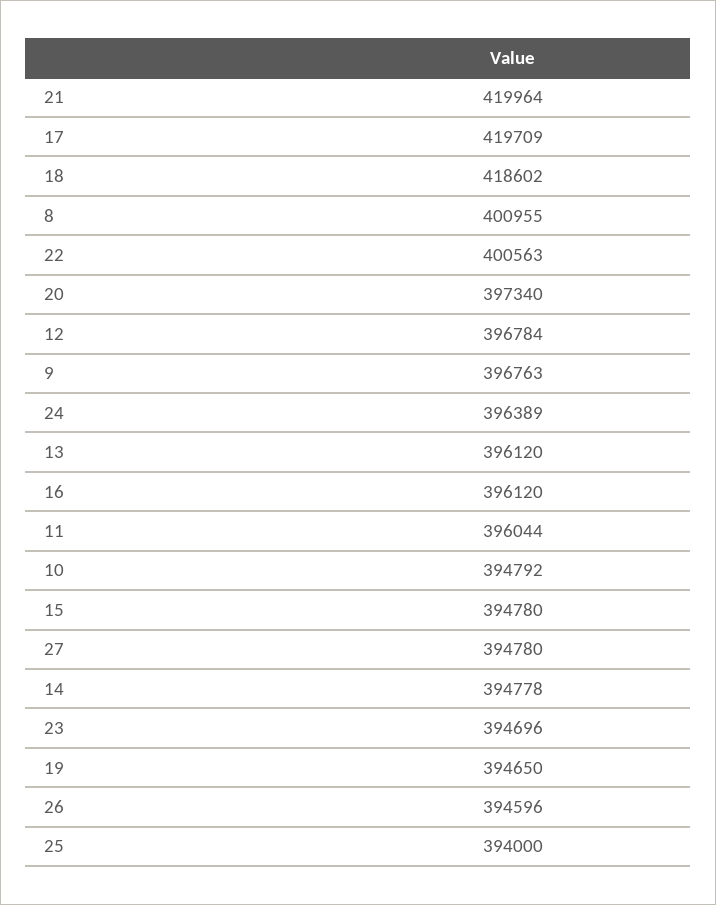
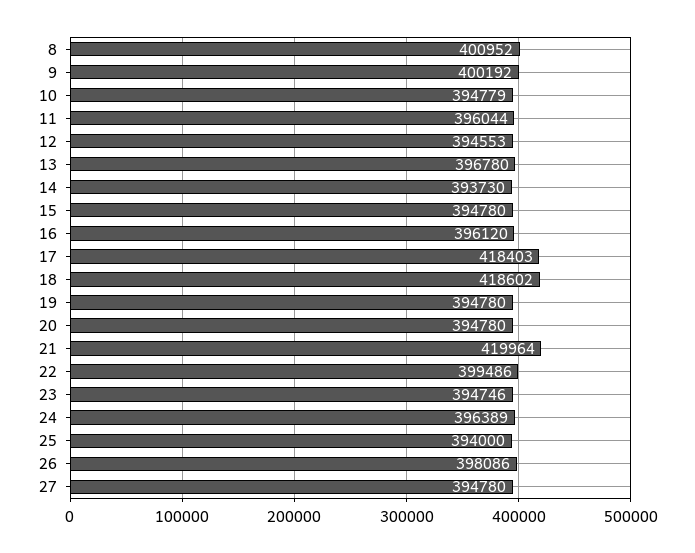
  {
    "21": 419964,
-   "17": 419709,
+   "17": 418403,
    "18": 418602,
-   "8": 400955,
+   "8": 400952,
-   "22": 400563,
+   "22": 399486,
-   "20": 397340,
+   "20": 394780,
-   "12": 396784,
+   "12": 394553,
-   "9": 396763,
+   "9": 400192,
    "24": 396389,
-   "13": 396120,
+   "13": 396780,
    "16": 396120,
    "11": 396044,
-   "10": 394792,
+   "10": 394779,
    "15": 394780,
    "27": 394780,
-   "14": 394778,
+   "14": 393730,
-   "23": 394696,
+   "23": 394746,
-   "19": 394650,
+   "19": 394780,
-   "26": 394596,
+   "26": 398086,
    "25": 394000
  }

